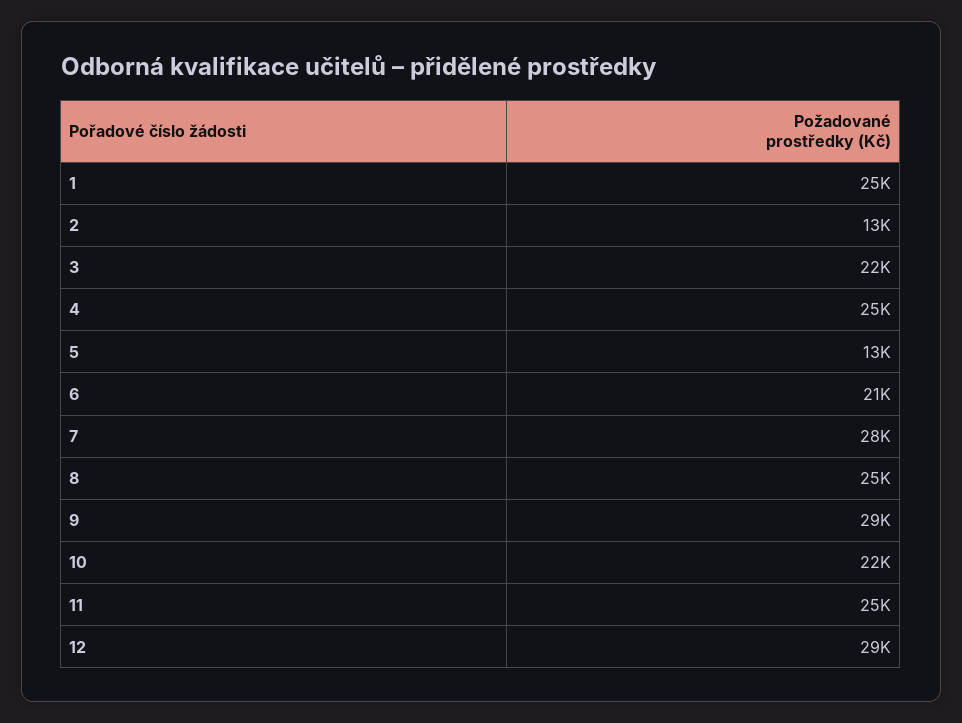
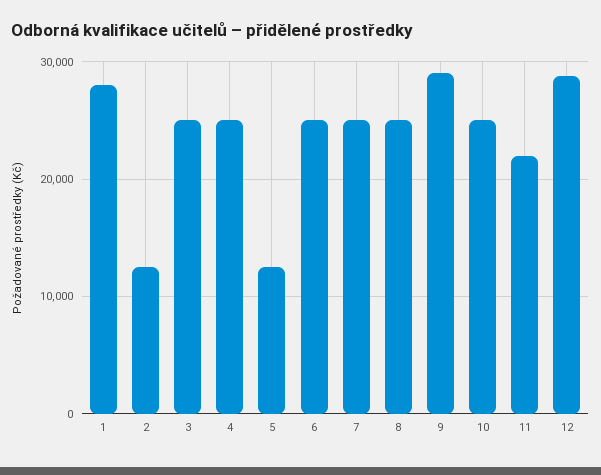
  {
-   "1": 25000,
+   "1": 28000,
    "2": 13000,
-   "3": 22000,
+   "3": 25000,
    "4": 25000,
    "5": 13000,
-   "6": 21000,
+   "6": 25000,
-   "7": 28000,
+   "7": 25000,
    "8": 25000,
    "9": 29000,
-   "10": 22000,
+   "10": 25000,
-   "11": 25000,
+   "11": 22000,
    "12": 29000
  }

